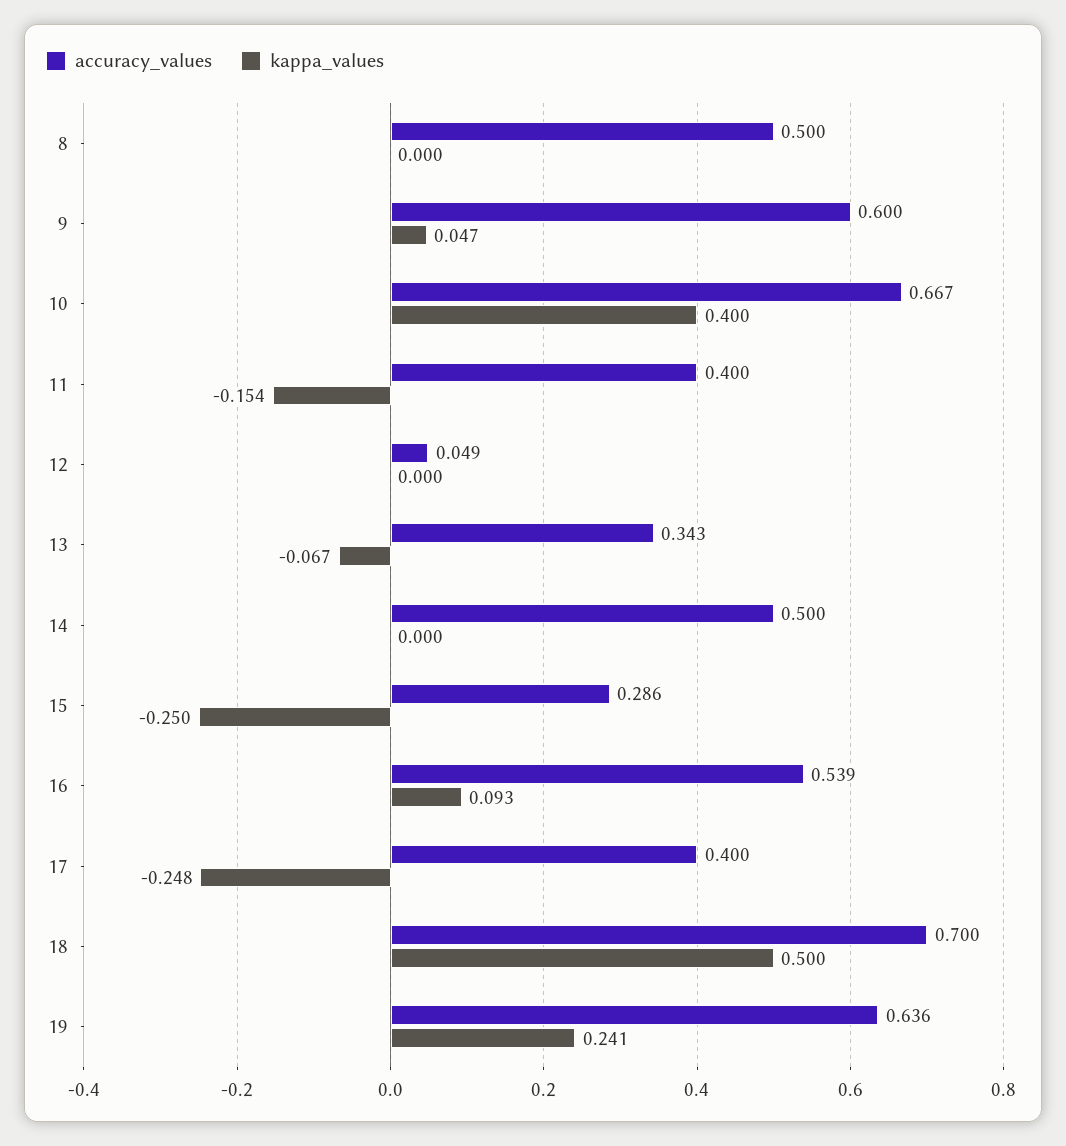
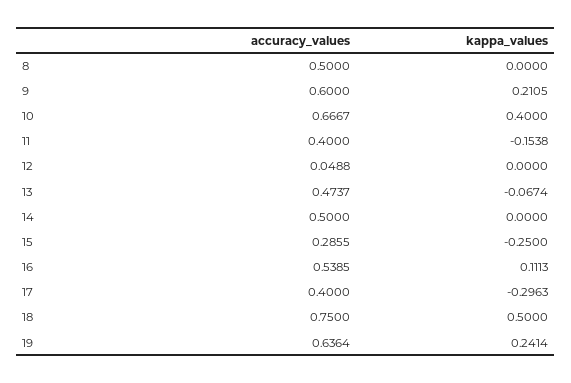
  {
    "accuracy_values": {
      "8": 0.5,
      "9": 0.6,
      "10": 0.6667,
      "11": 0.4,
      "12": 0.0488,
-     "13": 0.343,
+     "13": 0.4737,
      "14": 0.5,
      "15": 0.2855,
      "16": 0.5385,
      "17": 0.4,
-     "18": 0.7,
+     "18": 0.75,
      "19": 0.6364
    },
    "kappa_values": {
      "8": 0,
-     "9": 0.047,
+     "9": 0.2105,
      "10": 0.4,
      "11": -0.1538,
      "12": 0,
      "13": -0.0674,
      "14": 0,
      "15": -0.25,
-     "16": 0.093,
+     "16": 0.1113,
-     "17": -0.248,
+     "17": -0.2963,
      "18": 0.5,
      "19": 0.2414
    }
  }

